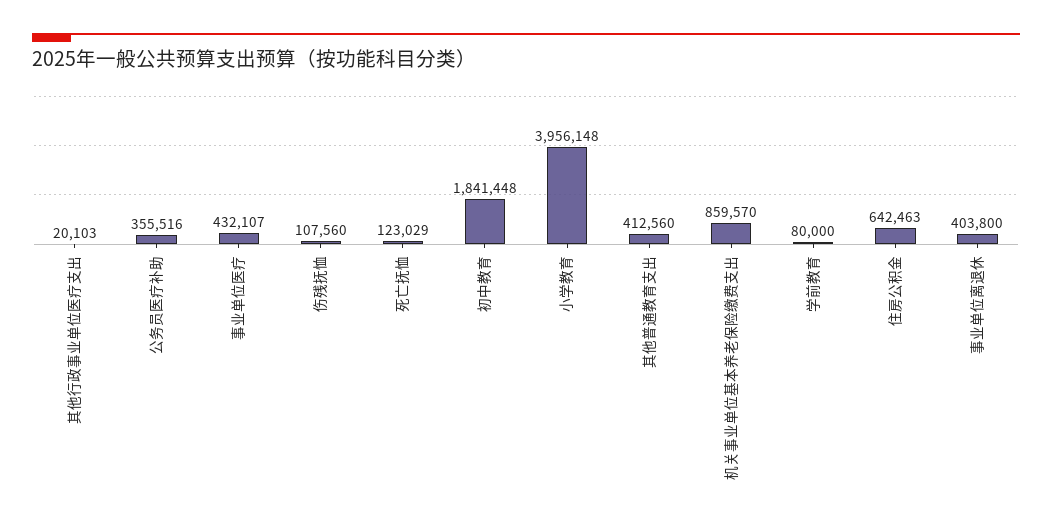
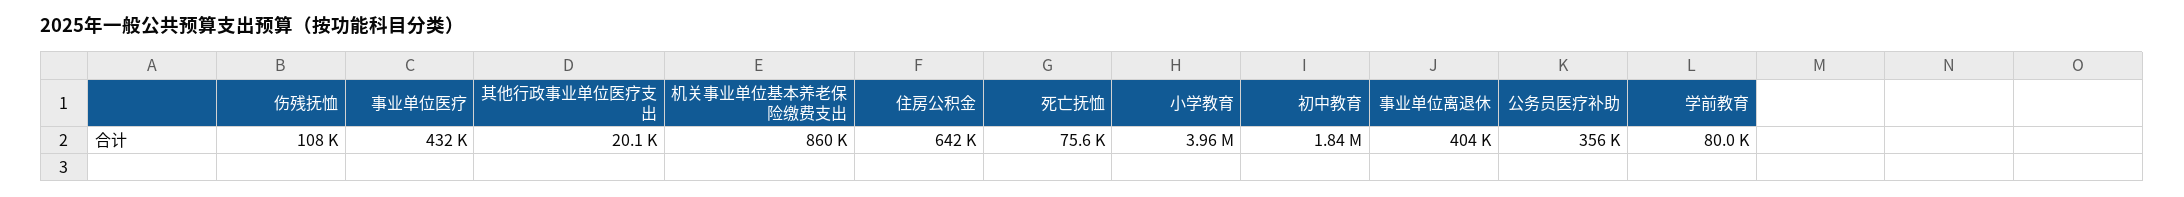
  {
    "其他行政事业单位医疗支出": 20103,
    "公务员医疗补助": 355516,
    "事业单位医疗": 432107,
    "伤残抚恤": 107560,
-   "死亡抚恤": 123029,
+   "死亡抚恤": 75600,
    "初中教育": 1841448,
    "小学教育": 3956148,
-   "其他普通教育支出": 412560,
    "机关事业单位基本养老保险缴费支出": 859570,
    "学前教育": 80000,
    "住房公积金": 642463,
    "事业单位离退休": 403800
  }

